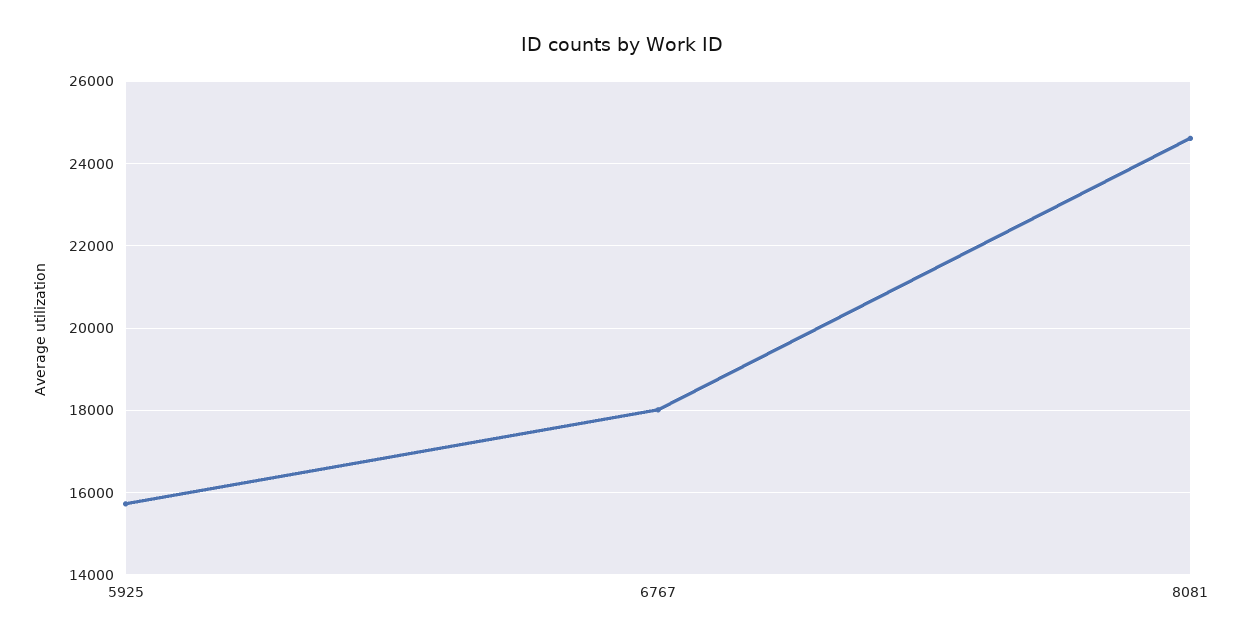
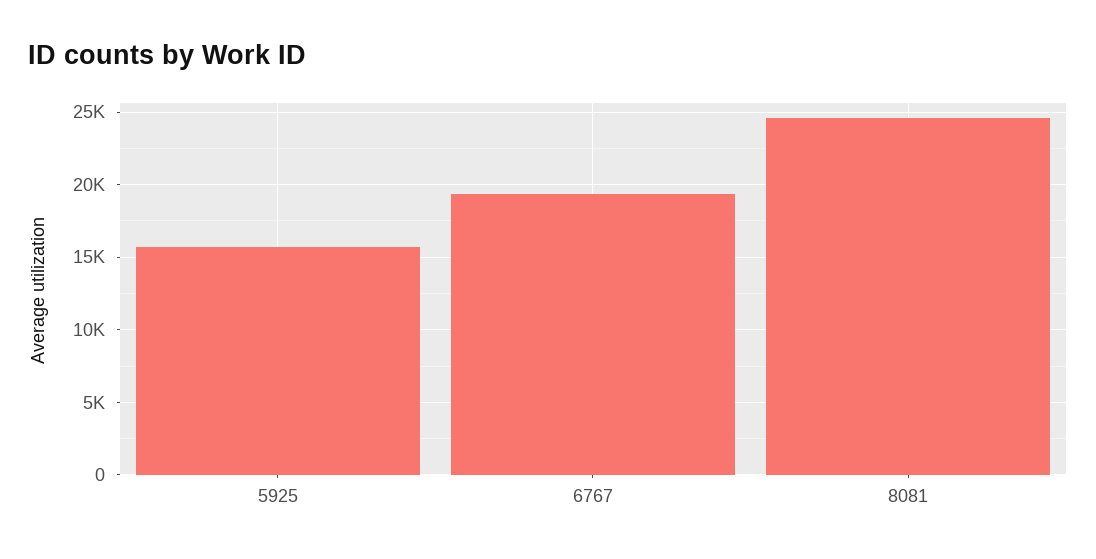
  {
    "5925": 15800,
-   "6767": 18000,
+   "6767": 19500,
    "8081": 24600
  }

